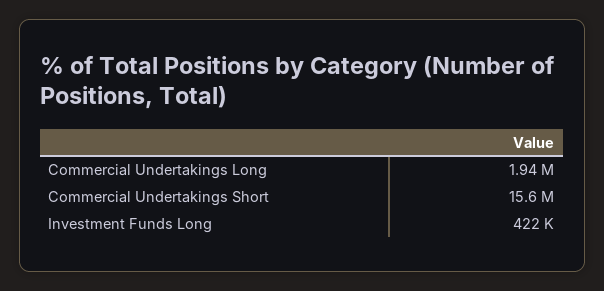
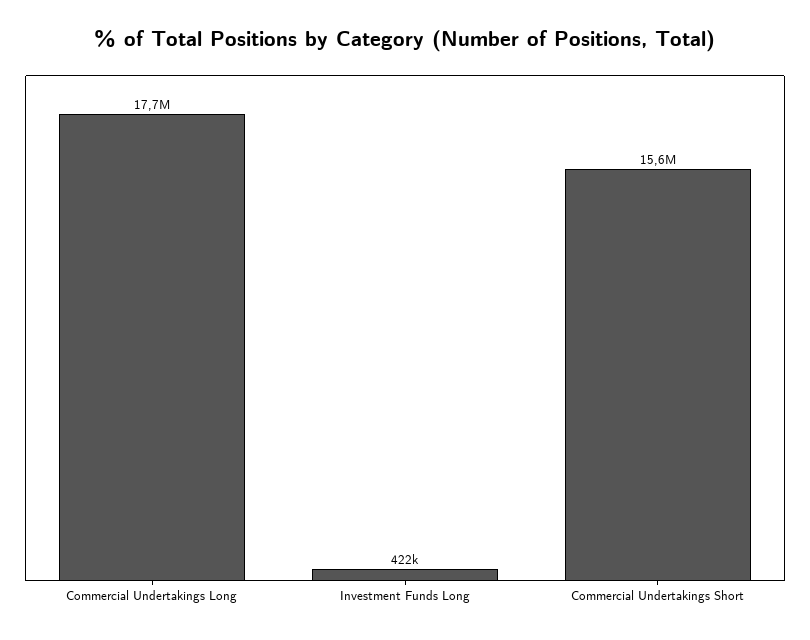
  {
-   "Commercial Undertakings Long": 1940000,
+   "Commercial Undertakings Long": 17700000,
    "Commercial Undertakings Short": 15600000,
    "Investment Funds Long": 422000
  }

